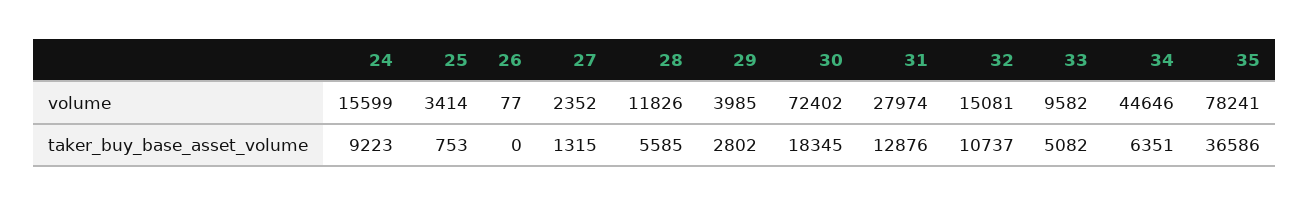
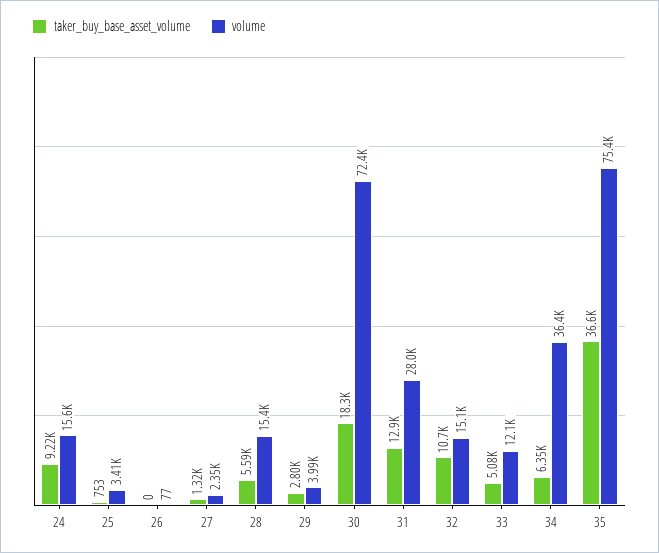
  {
    "volume": {
      "24": 15599,
      "25": 3414,
      "26": 77,
      "27": 2352,
-     "28": 11826,
+     "28": 15400,
      "29": 3985,
      "30": 72402,
      "31": 27974,
      "32": 15081,
-     "33": 9582,
+     "33": 12100,
-     "34": 44646,
+     "34": 36400,
-     "35": 78241
+     "35": 75400
    },
    "taker_buy_base_asset_volume": {
      "24": 9223,
      "25": 753,
      "26": 0,
      "27": 1315,
      "28": 5585,
      "29": 2802,
      "30": 18345,
      "31": 12876,
      "32": 10737,
      "33": 5082,
      "34": 6351,
      "35": 36586
    }
  }

